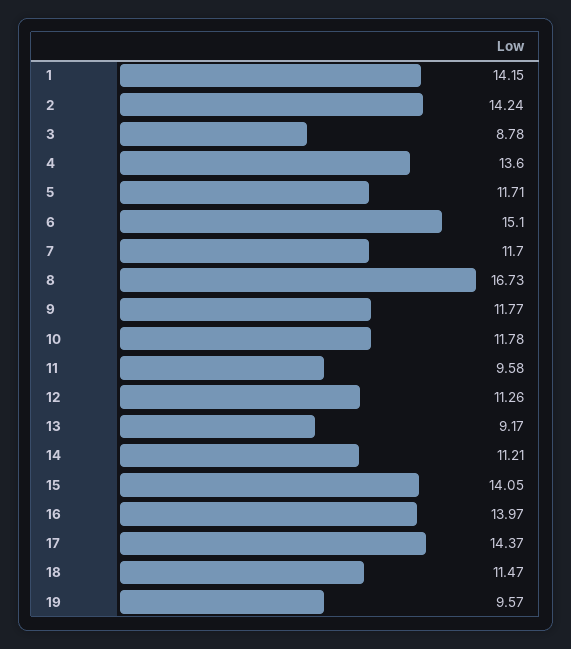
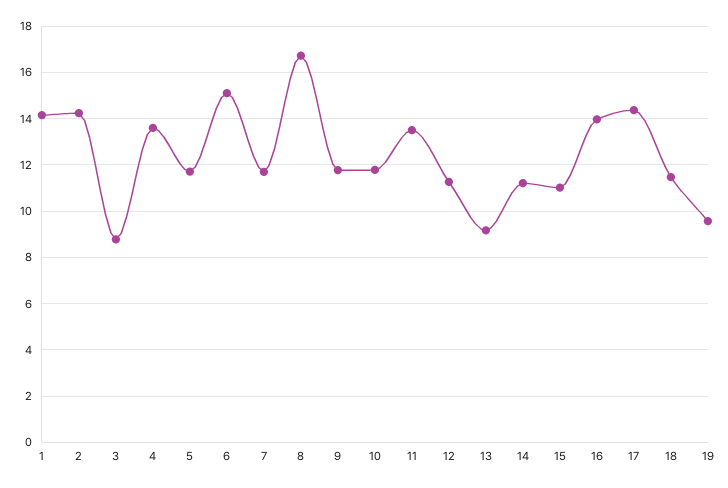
  {
    "1": 14.15,
    "2": 14.24,
    "3": 8.78,
    "4": 13.6,
    "5": 11.71,
    "6": 15.1,
    "7": 11.7,
    "8": 16.73,
    "9": 11.77,
    "10": 11.78,
-   "11": 9.58,
+   "11": 13.5,
    "12": 11.26,
    "13": 9.17,
    "14": 11.21,
-   "15": 14.05,
+   "15": 11,
    "16": 13.97,
    "17": 14.37,
    "18": 11.47,
    "19": 9.57
  }

